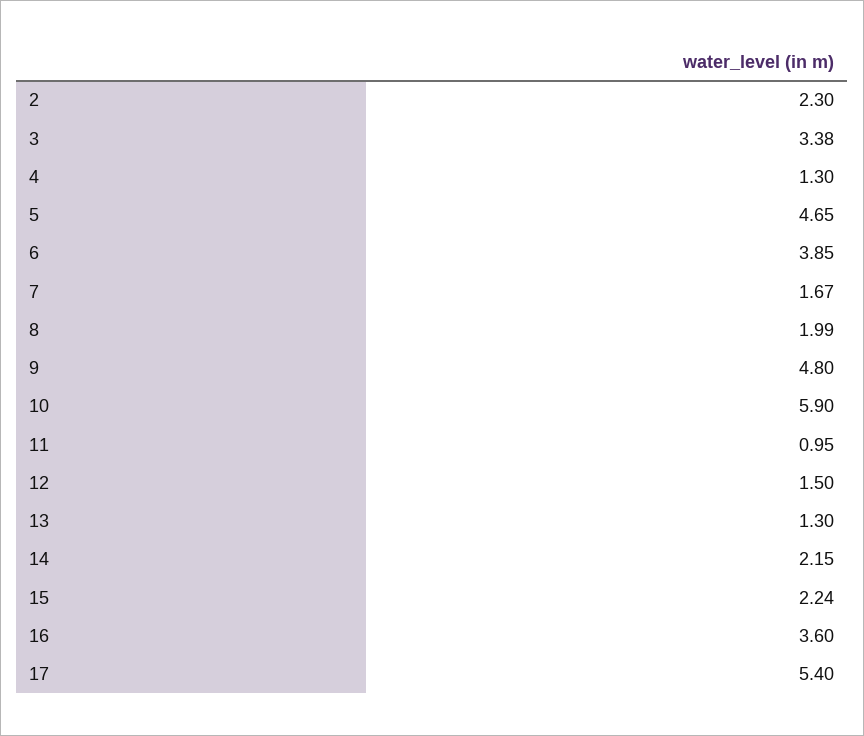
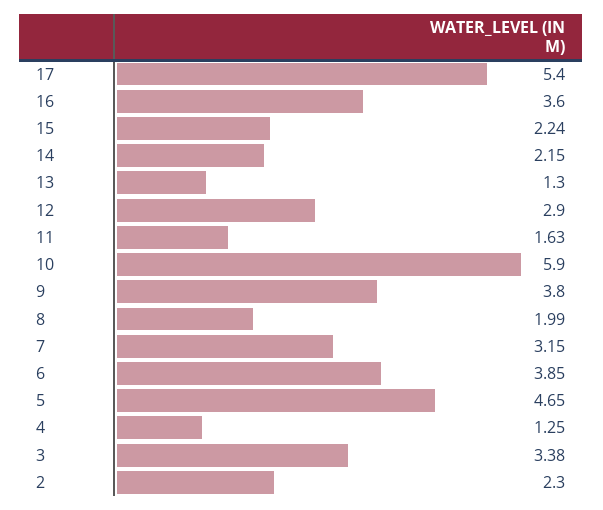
  {
    "2": 2.3,
    "3": 3.38,
-   "4": 1.3,
+   "4": 1.25,
    "5": 4.65,
    "6": 3.85,
-   "7": 1.67,
+   "7": 3.15,
    "8": 1.99,
-   "9": 4.8,
+   "9": 3.8,
    "10": 5.9,
-   "11": 0.95,
+   "11": 1.63,
-   "12": 1.5,
+   "12": 2.9,
    "13": 1.3,
    "14": 2.15,
    "15": 2.24,
    "16": 3.6,
    "17": 5.4
  }

